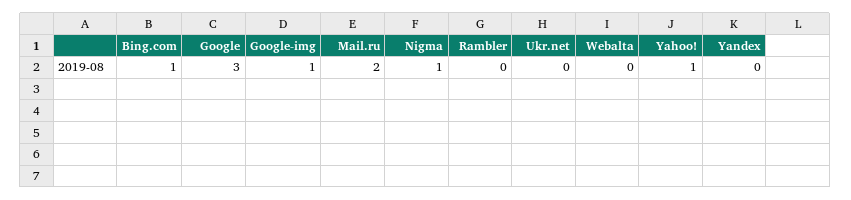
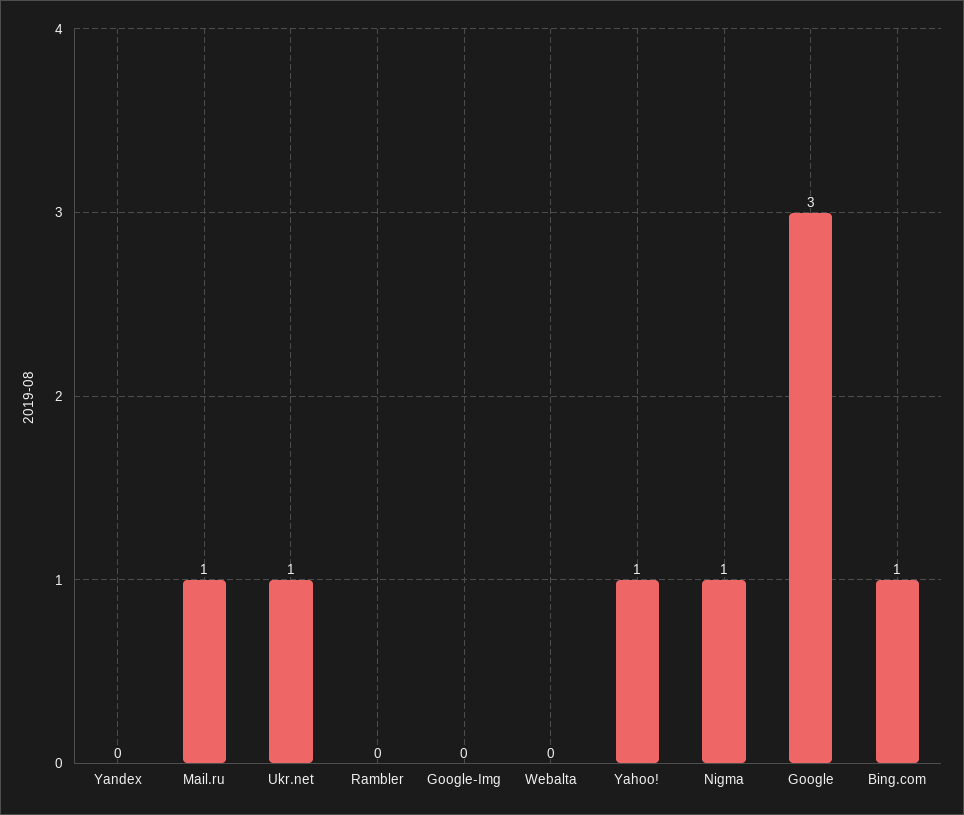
  {
    "Bing.com": 1,
    "Google": 3,
-   "Google-img": 1,
+   "Google-img": 0,
-   "Mail.ru": 2,
+   "Mail.ru": 1,
    "Nigma": 1,
    "Rambler": 0,
-   "Ukr.net": 0,
+   "Ukr.net": 1,
    "Webalta": 0,
    "Yahoo!": 1,
    "Yandex": 0
  }

